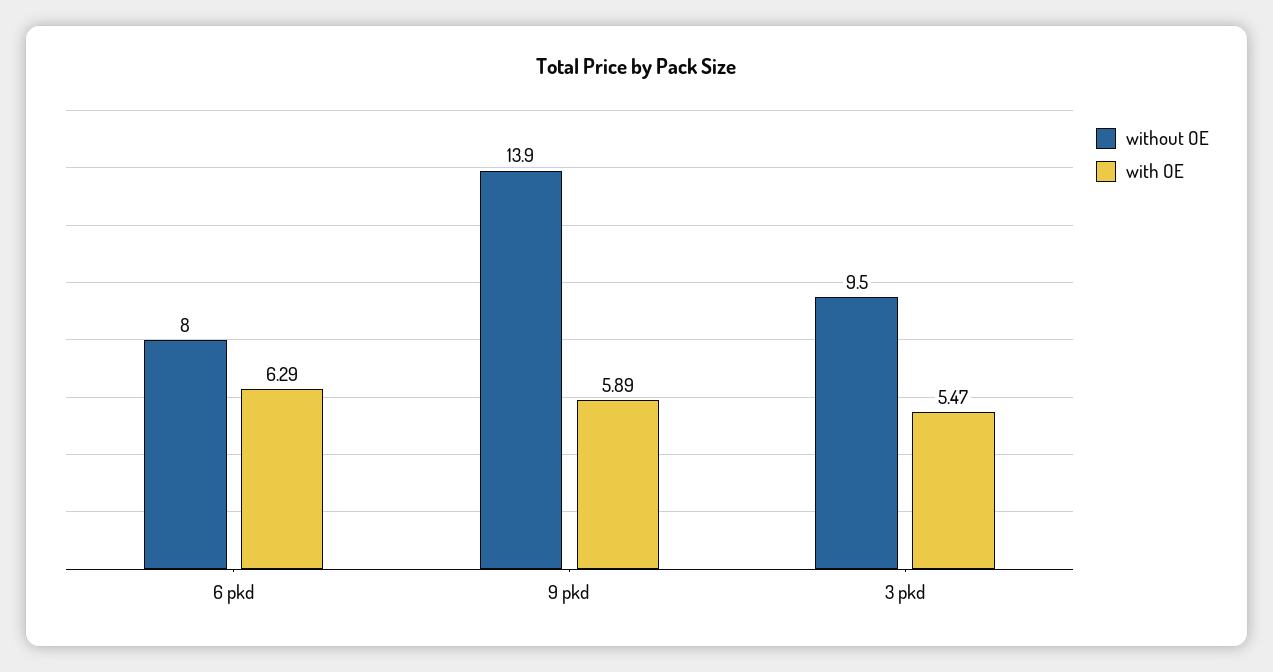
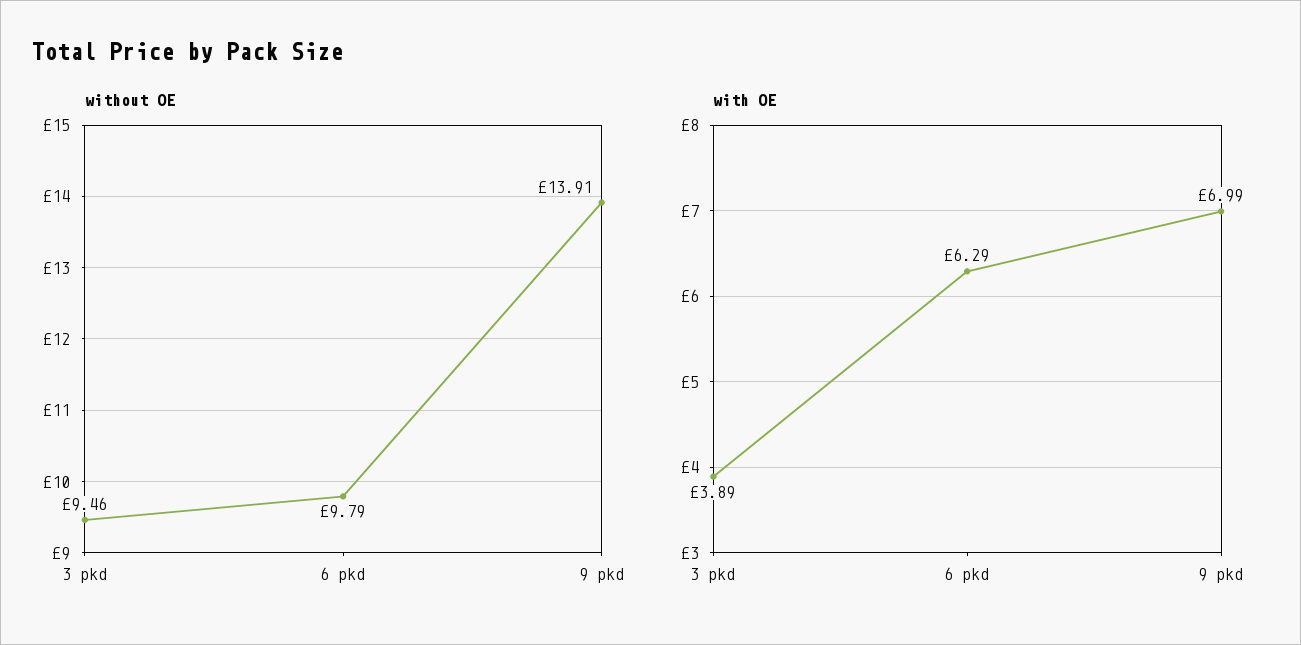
  {
    "without OE": {
-     "6 pkd": 8,
+     "6 pkd": 9.79,
      "9 pkd": 13.91,
      "3 pkd": 9.46
    },
    "with OE": {
      "6 pkd": 6.29,
-     "9 pkd": 5.89,
+     "9 pkd": 6.99,
-     "3 pkd": 5.47
+     "3 pkd": 3.89
    }
  }

